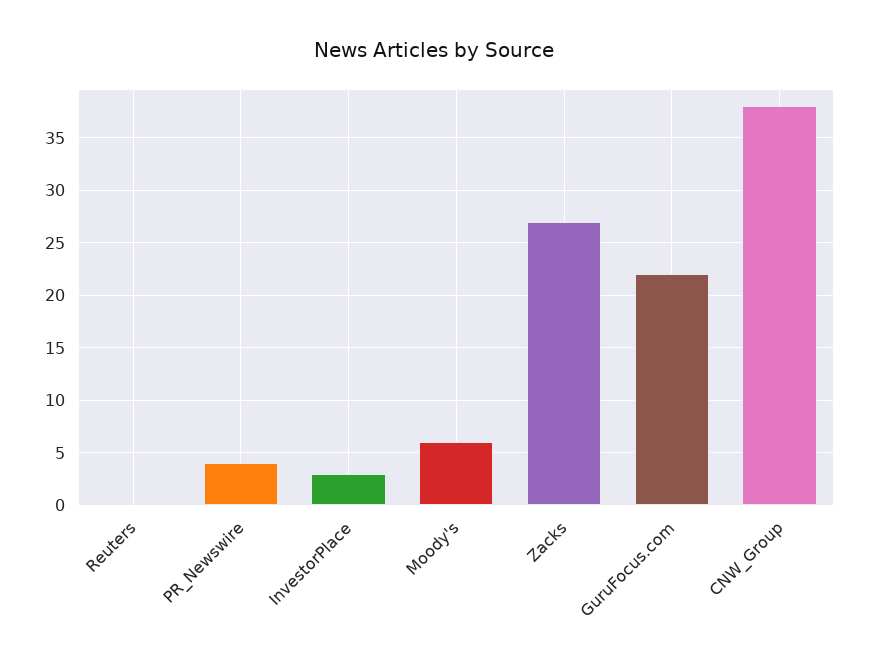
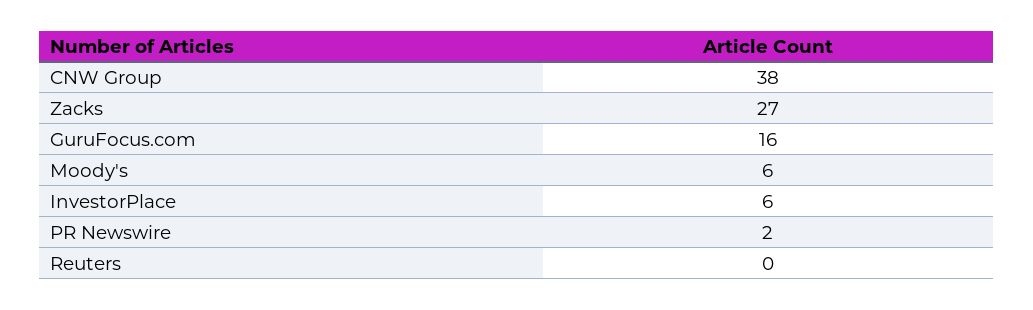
  {
    "Reuters": 0,
-   "PR_Newswire": 4,
+   "PR_Newswire": 2,
-   "InvestorPlace": 3,
+   "InvestorPlace": 6,
    "Moody's": 6,
    "Zacks": 27,
-   "GuruFocus.com": 22,
+   "GuruFocus.com": 16,
    "CNW_Group": 38
  }

